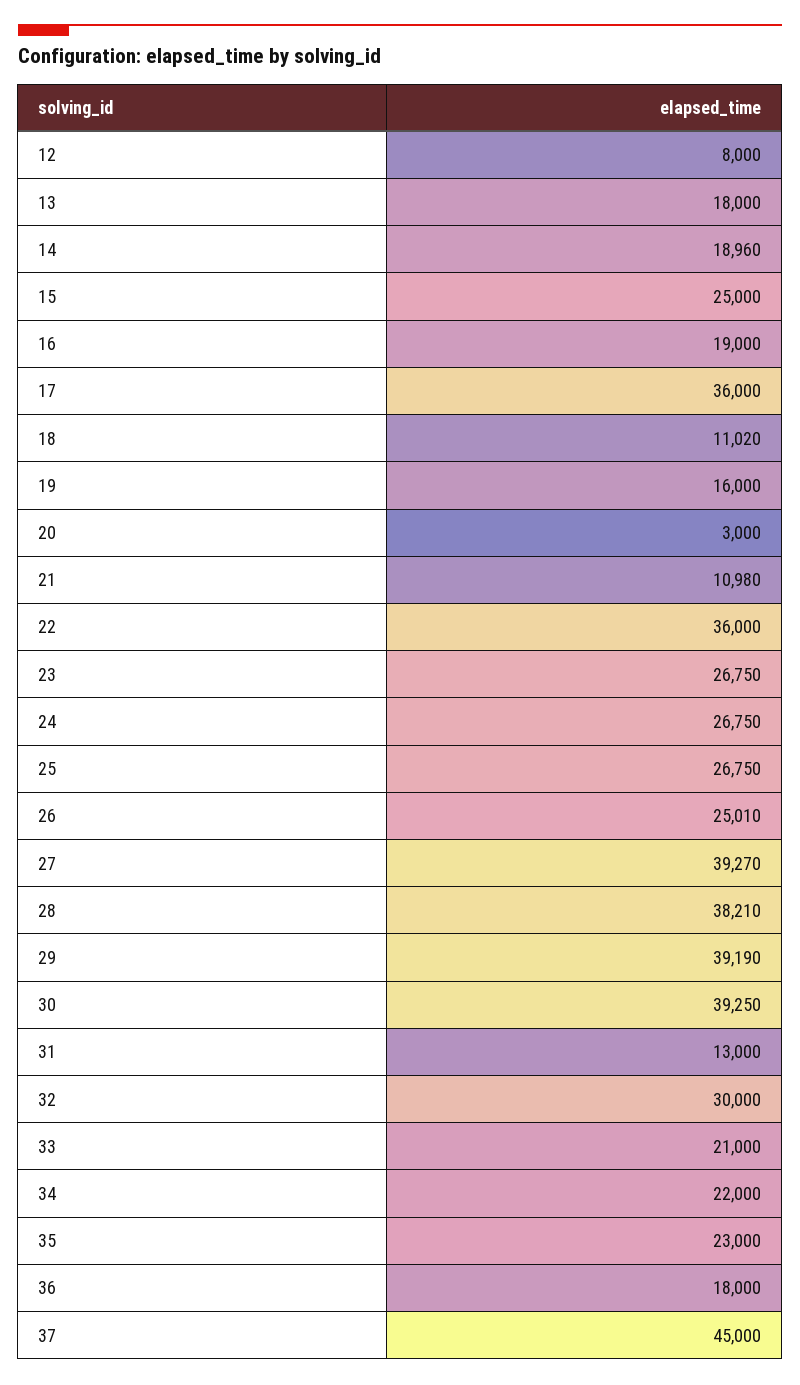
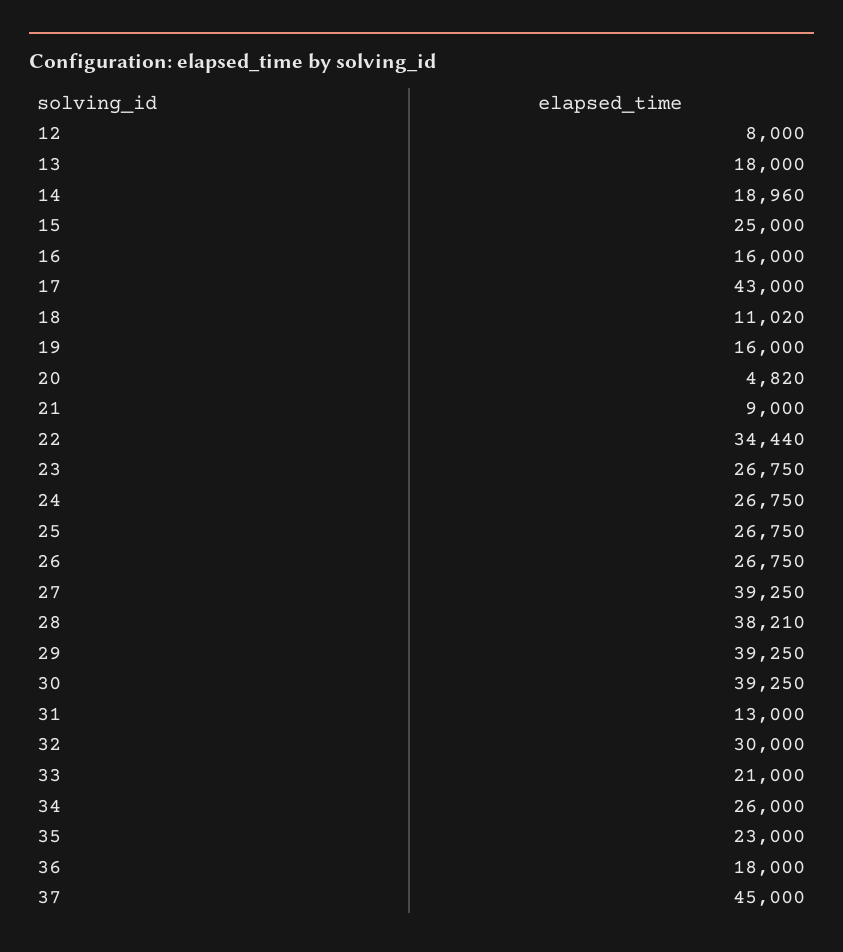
  {
    "12": 8000,
    "13": 18000,
    "14": 18960,
    "15": 25000,
-   "16": 19000,
+   "16": 16000,
-   "17": 36000,
+   "17": 43000,
    "18": 11020,
    "19": 16000,
-   "20": 3000,
+   "20": 4820,
-   "21": 10980,
+   "21": 9000,
-   "22": 36000,
+   "22": 34440,
    "23": 26750,
    "24": 26750,
    "25": 26750,
-   "26": 25010,
+   "26": 26750,
-   "27": 39270,
+   "27": 39250,
    "28": 38210,
-   "29": 39190,
+   "29": 39250,
    "30": 39250,
    "31": 13000,
    "32": 30000,
    "33": 21000,
-   "34": 22000,
+   "34": 26000,
    "35": 23000,
    "36": 18000,
    "37": 45000
  }

